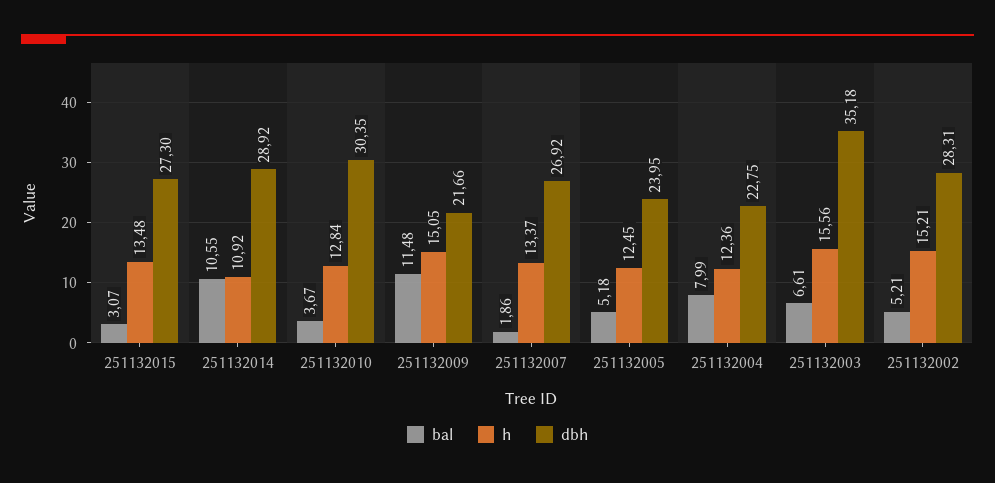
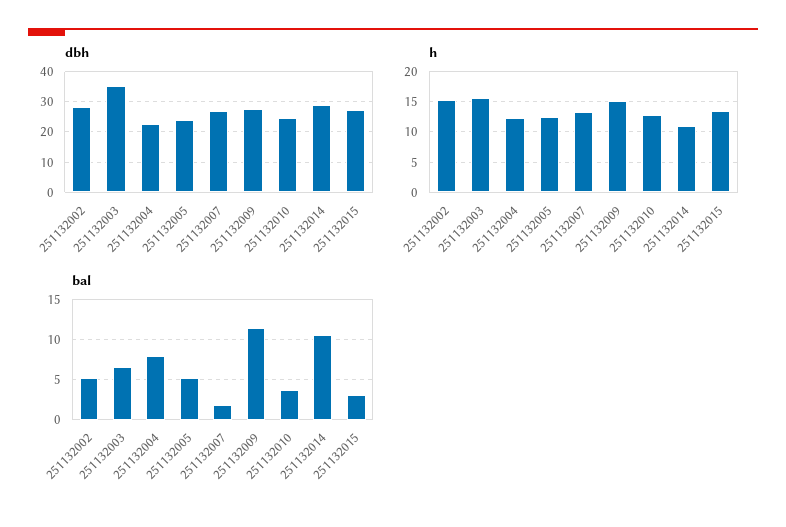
  {
    "bal": {
      "251132015": 3.07,
      "251132014": 10.55,
      "251132010": 3.67,
      "251132009": 11.48,
      "251132007": 1.86,
      "251132005": 5.18,
      "251132004": 7.99,
      "251132003": 6.61,
      "251132002": 5.21
    },
    "h": {
      "251132015": 13.48,
      "251132014": 10.92,
      "251132010": 12.84,
      "251132009": 15.05,
      "251132007": 13.37,
      "251132005": 12.45,
      "251132004": 12.36,
      "251132003": 15.56,
      "251132002": 15.21
    },
    "dbh": {
      "251132015": 27.3,
      "251132014": 28.92,
-     "251132010": 30.35,
+     "251132010": 24,
-     "251132009": 21.66,
+     "251132009": 28,
      "251132007": 26.92,
      "251132005": 23.95,
      "251132004": 22.75,
      "251132003": 35.18,
      "251132002": 28.31
    }
  }

